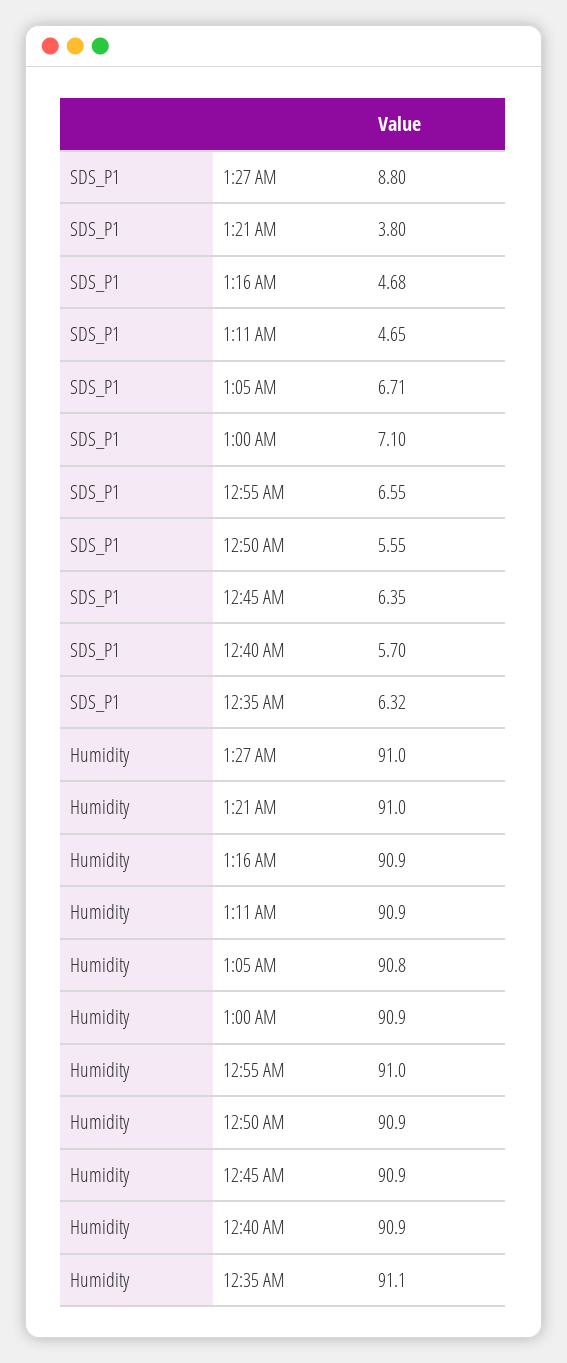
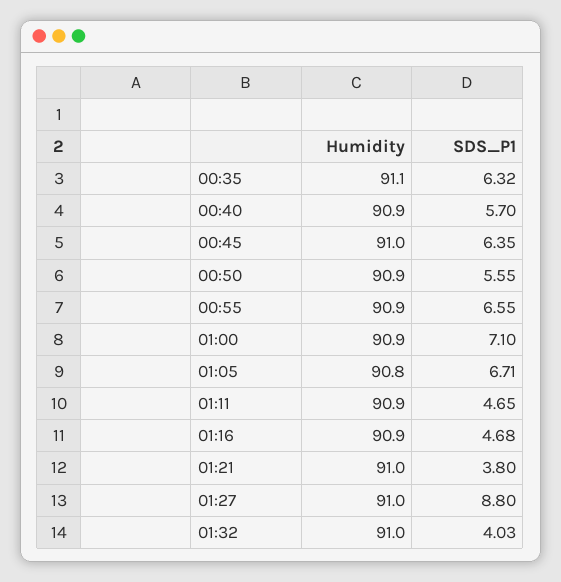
  {
    "SDS_P1": {
      "1:27 AM": 8.8,
      "1:21 AM": 3.8,
      "1:16 AM": 4.68,
      "1:11 AM": 4.65,
      "1:05 AM": 6.71,
      "1:00 AM": 7.1,
      "12:55 AM": 6.55,
      "12:50 AM": 5.55,
      "12:45 AM": 6.35,
      "12:40 AM": 5.7,
-     "12:35 AM": 6.32
+     "12:35 AM": 6.32,
+     "01:32": 4.03
    },
    "Humidity": {
      "1:27 AM": 91,
      "1:21 AM": 91,
      "1:16 AM": 90.9,
      "1:11 AM": 90.9,
      "1:05 AM": 90.8,
      "1:00 AM": 90.9,
-     "12:55 AM": 91,
+     "12:55 AM": 90.9,
      "12:50 AM": 90.9,
-     "12:45 AM": 90.9,
+     "12:45 AM": 91,
      "12:40 AM": 90.9,
-     "12:35 AM": 91.1
+     "12:35 AM": 91.1,
+     "01:32": 91
    }
  }

